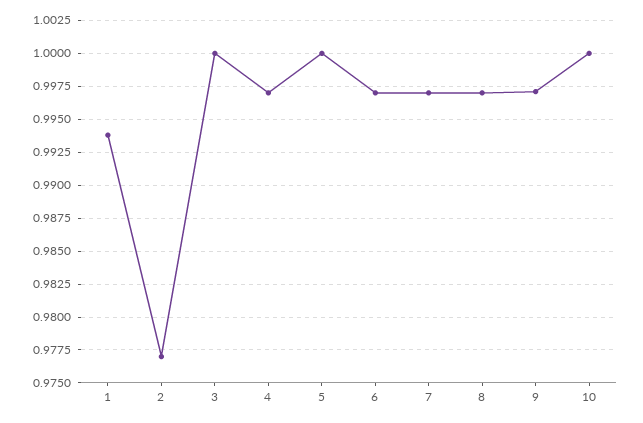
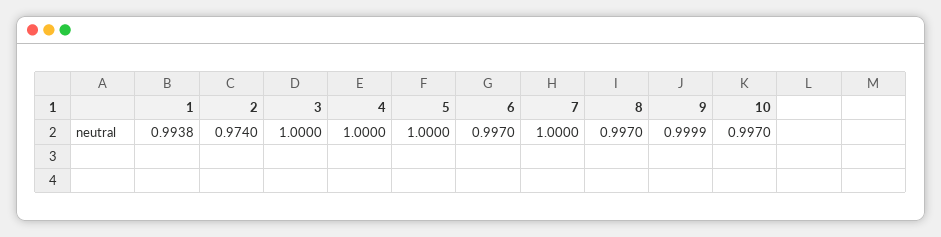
  {
    "1": 0.9938,
-   "2": 0.977,
+   "2": 0.974,
    "3": 1,
-   "4": 0.997,
+   "4": 1,
    "5": 1,
    "6": 0.997,
-   "7": 0.997,
+   "7": 1,
    "8": 0.997,
-   "9": 0.997,
+   "9": 0.9999,
-   "10": 1
+   "10": 0.997
  }

